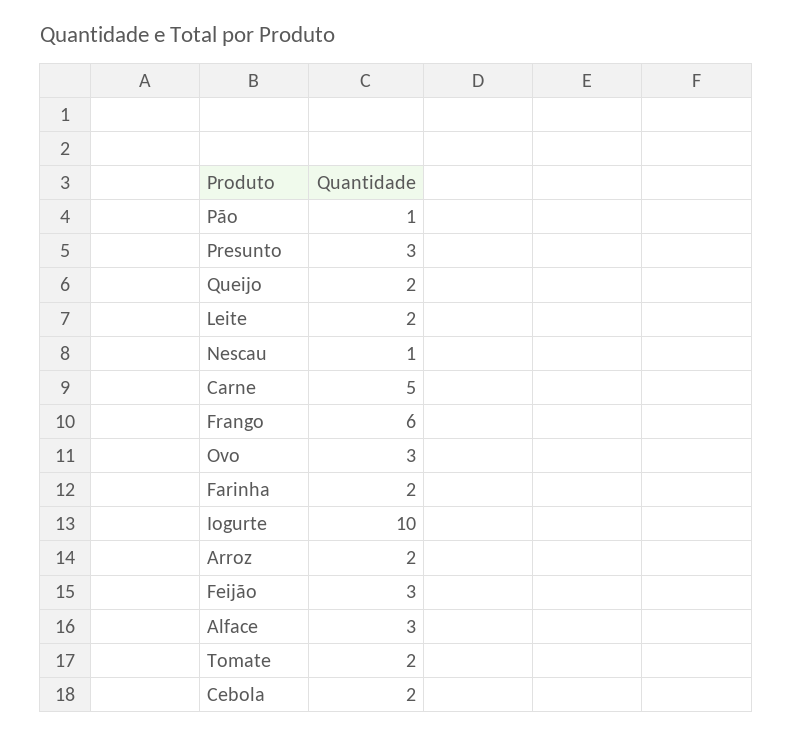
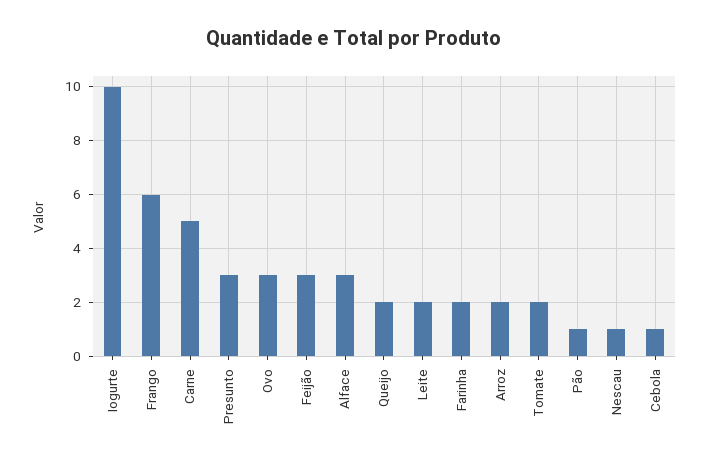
  {
    "Pão": 1,
    "Presunto": 3,
    "Queijo": 2,
    "Leite": 2,
    "Nescau": 1,
    "Carne": 5,
    "Frango": 6,
    "Ovo": 3,
    "Farinha": 2,
    "Iogurte": 10,
    "Arroz": 2,
    "Feijão": 3,
    "Alface": 3,
    "Tomate": 2,
-   "Cebola": 2
+   "Cebola": 1
  }

